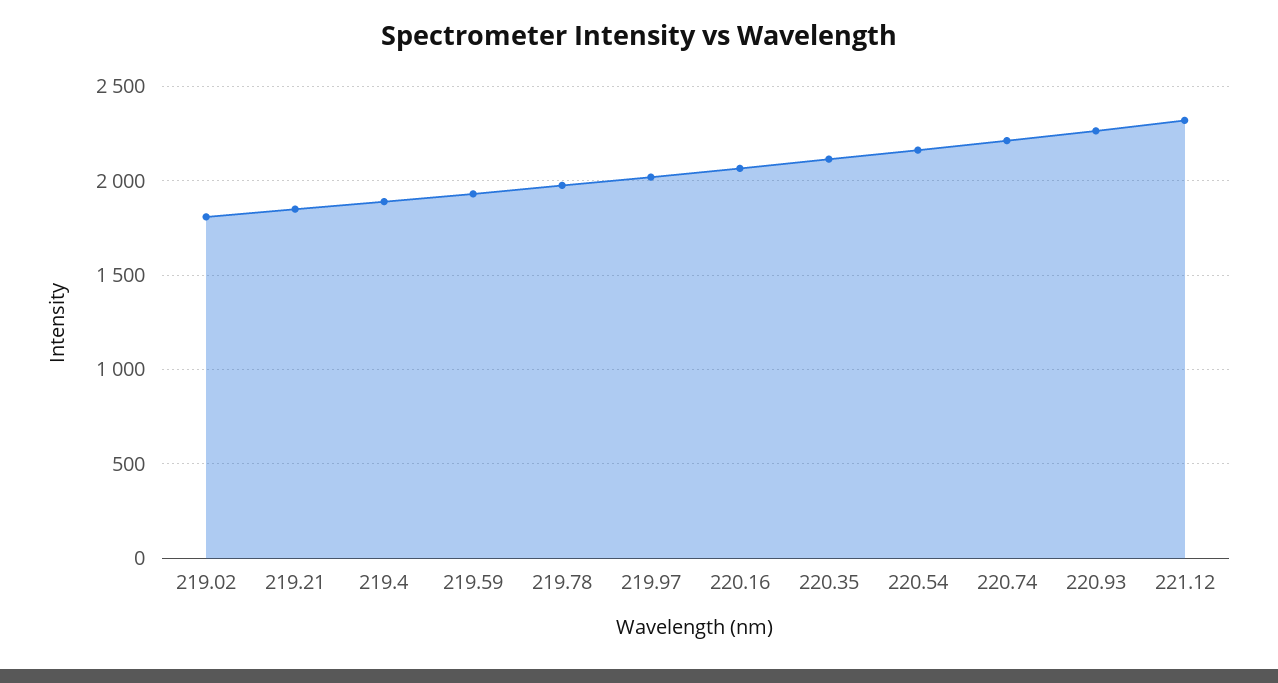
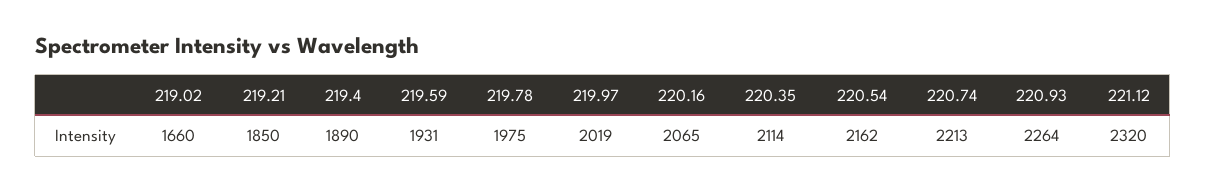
  {
-   "219.02": 1800,
+   "219.02": 1660,
    "219.21": 1850,
    "219.4": 1890,
    "219.59": 1931,
    "219.78": 1975,
    "219.97": 2019,
    "220.16": 2065,
    "220.35": 2114,
    "220.54": 2162,
    "220.74": 2213,
    "220.93": 2264,
    "221.12": 2320
  }

